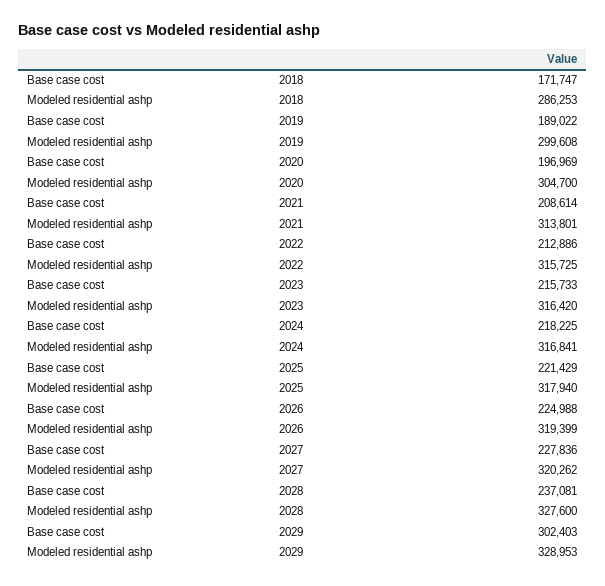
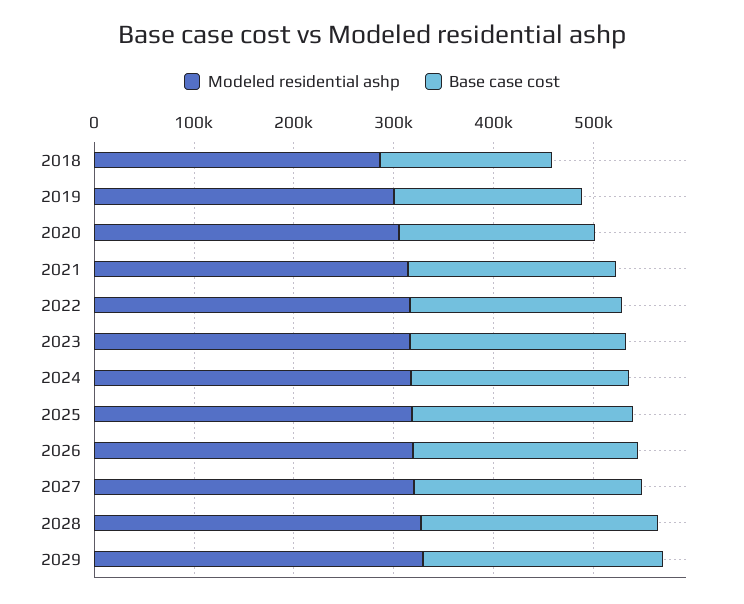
  {
    "Base case cost": {
      "2018": 171747,
      "2019": 189022,
      "2020": 196969,
      "2021": 208614,
      "2022": 212886,
      "2023": 215733,
      "2024": 218225,
      "2025": 221429,
      "2026": 224988,
      "2027": 227836,
      "2028": 237081,
-     "2029": 302403
+     "2029": 240000
    },
    "Modeled residential ashp": {
      "2018": 286253,
      "2019": 299608,
      "2020": 304700,
      "2021": 313801,
      "2022": 315725,
      "2023": 316420,
      "2024": 316841,
      "2025": 317940,
      "2026": 319399,
      "2027": 320262,
      "2028": 327600,
      "2029": 328953
    }
  }

